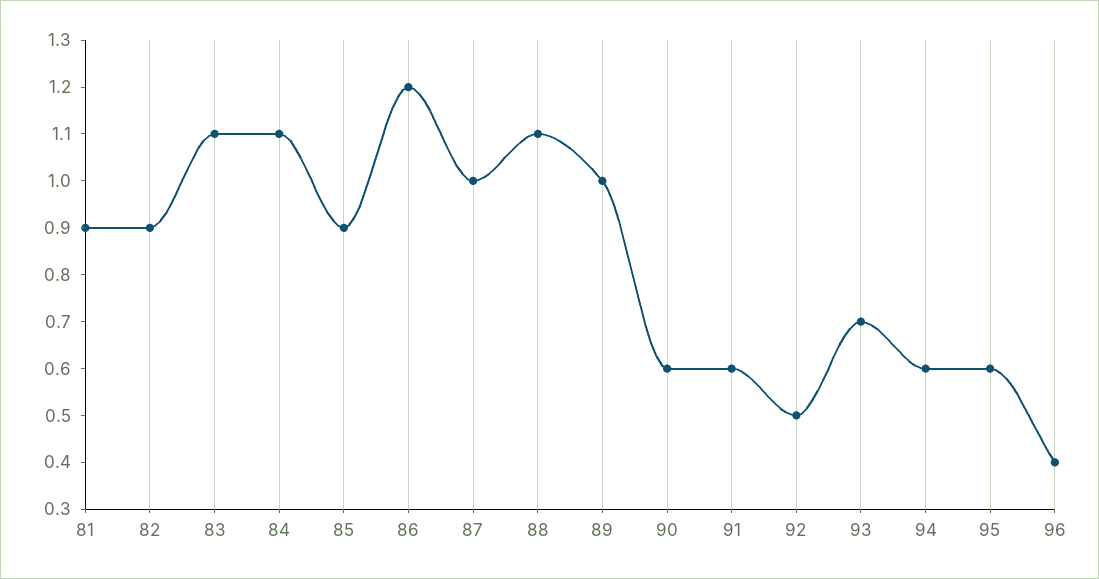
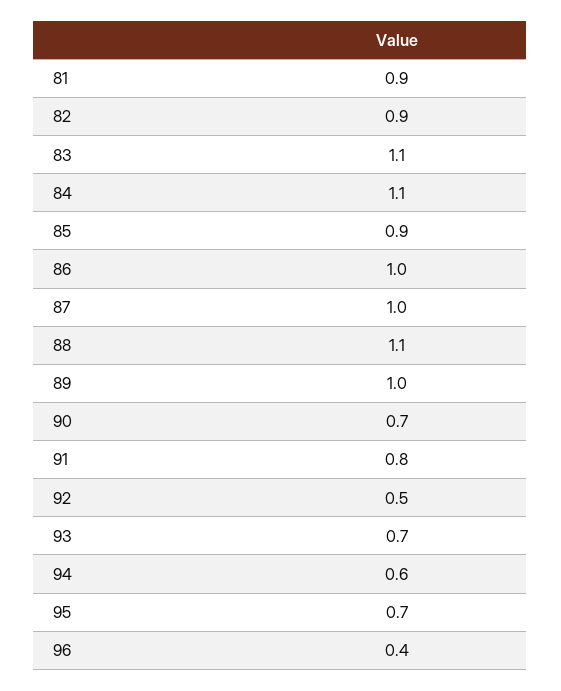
  {
    "81": 0.9,
    "82": 0.9,
    "83": 1.1,
    "84": 1.1,
    "85": 0.9,
-   "86": 1.2,
+   "86": 1,
    "87": 1,
    "88": 1.1,
    "89": 1,
-   "90": 0.6,
+   "90": 0.7,
-   "91": 0.6,
+   "91": 0.8,
    "92": 0.5,
    "93": 0.7,
    "94": 0.6,
-   "95": 0.6,
+   "95": 0.7,
    "96": 0.4
  }

